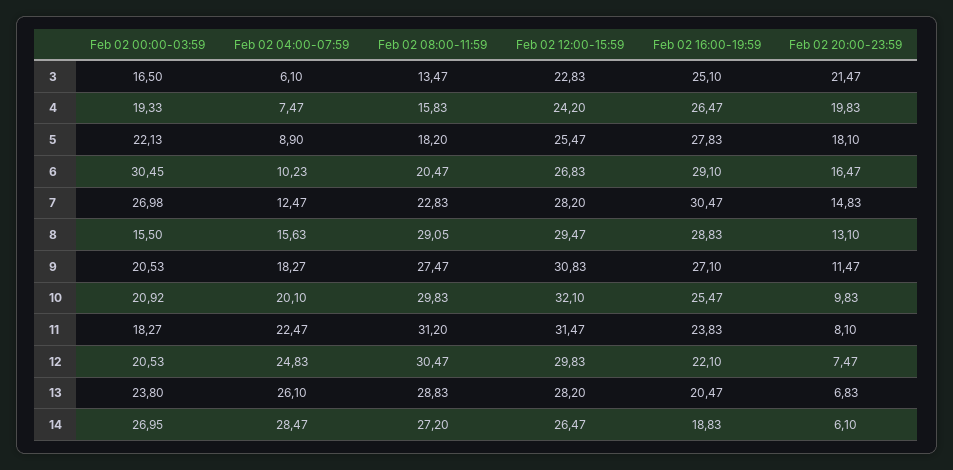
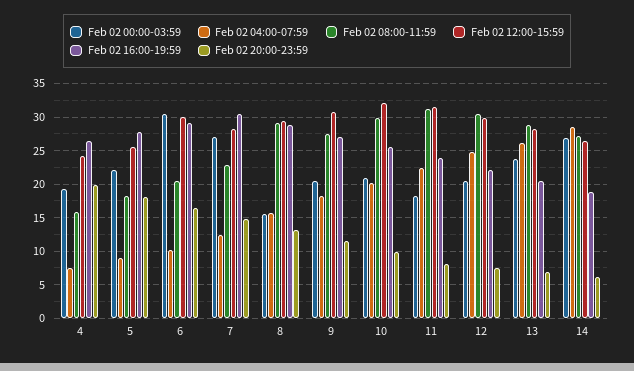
  {
    "Feb 02 00:00-03:59": {
-     "3": 16.5,
      "4": 19.33,
      "5": 22.13,
      "6": 30.45,
      "7": 26.98,
      "8": 15.5,
      "9": 20.53,
      "10": 20.92,
      "11": 18.27,
      "12": 20.53,
      "13": 23.8,
      "14": 26.95
    },
    "Feb 02 04:00-07:59": {
-     "3": 6.1,
      "4": 7.47,
      "5": 8.9,
      "6": 10.23,
      "7": 12.47,
      "8": 15.63,
      "9": 18.27,
      "10": 20.1,
      "11": 22.47,
      "12": 24.83,
      "13": 26.1,
      "14": 28.47
    },
    "Feb 02 08:00-11:59": {
-     "3": 13.47,
      "4": 15.83,
      "5": 18.2,
      "6": 20.47,
      "7": 22.83,
      "8": 29.05,
      "9": 27.47,
      "10": 29.83,
      "11": 31.2,
      "12": 30.47,
      "13": 28.83,
      "14": 27.2
    },
    "Feb 02 12:00-15:59": {
-     "3": 22.83,
      "4": 24.2,
      "5": 25.47,
-     "6": 26.83,
+     "6": 30,
      "7": 28.2,
      "8": 29.47,
      "9": 30.83,
      "10": 32.1,
      "11": 31.47,
      "12": 29.83,
      "13": 28.2,
      "14": 26.47
    },
    "Feb 02 16:00-19:59": {
-     "3": 25.1,
      "4": 26.47,
      "5": 27.83,
      "6": 29.1,
      "7": 30.47,
      "8": 28.83,
      "9": 27.1,
      "10": 25.47,
      "11": 23.83,
      "12": 22.1,
      "13": 20.47,
      "14": 18.83
    },
    "Feb 02 20:00-23:59": {
-     "3": 21.47,
      "4": 19.83,
      "5": 18.1,
      "6": 16.47,
      "7": 14.83,
      "8": 13.1,
      "9": 11.47,
      "10": 9.83,
      "11": 8.1,
      "12": 7.47,
      "13": 6.83,
      "14": 6.1
    }
  }

